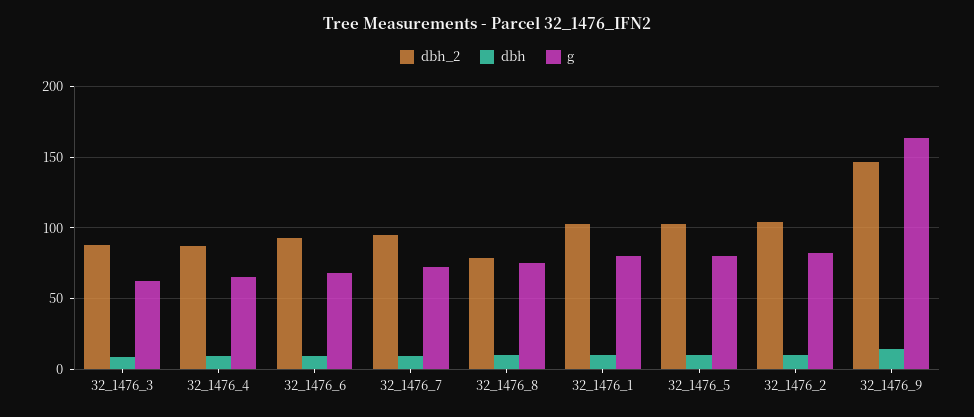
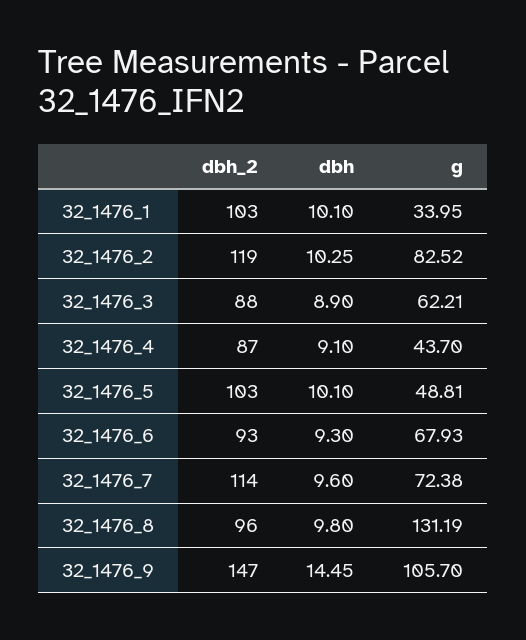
  {
    "dbh_2": {
      "32_1476_3": 88,
      "32_1476_4": 87,
      "32_1476_6": 93,
-     "32_1476_7": 95,
+     "32_1476_7": 114,
-     "32_1476_8": 80,
+     "32_1476_8": 96,
      "32_1476_1": 103,
      "32_1476_5": 103,
-     "32_1476_2": 105,
+     "32_1476_2": 119,
      "32_1476_9": 147
    },
    "dbh": {
      "32_1476_3": 8.9,
      "32_1476_4": 9.1,
      "32_1476_6": 9.3,
      "32_1476_7": 9.6,
      "32_1476_8": 9.8,
      "32_1476_1": 10.1,
      "32_1476_5": 10.1,
      "32_1476_2": 10.25,
      "32_1476_9": 14.45
    },
    "g": {
      "32_1476_3": 62.21,
-     "32_1476_4": 65,
+     "32_1476_4": 43.7,
      "32_1476_6": 67.93,
      "32_1476_7": 72.38,
-     "32_1476_8": 75,
+     "32_1476_8": 131.19,
-     "32_1476_1": 80,
+     "32_1476_1": 33.95,
-     "32_1476_5": 80,
+     "32_1476_5": 48.81,
      "32_1476_2": 82.52,
-     "32_1476_9": 165
+     "32_1476_9": 105.7
    }
  }

